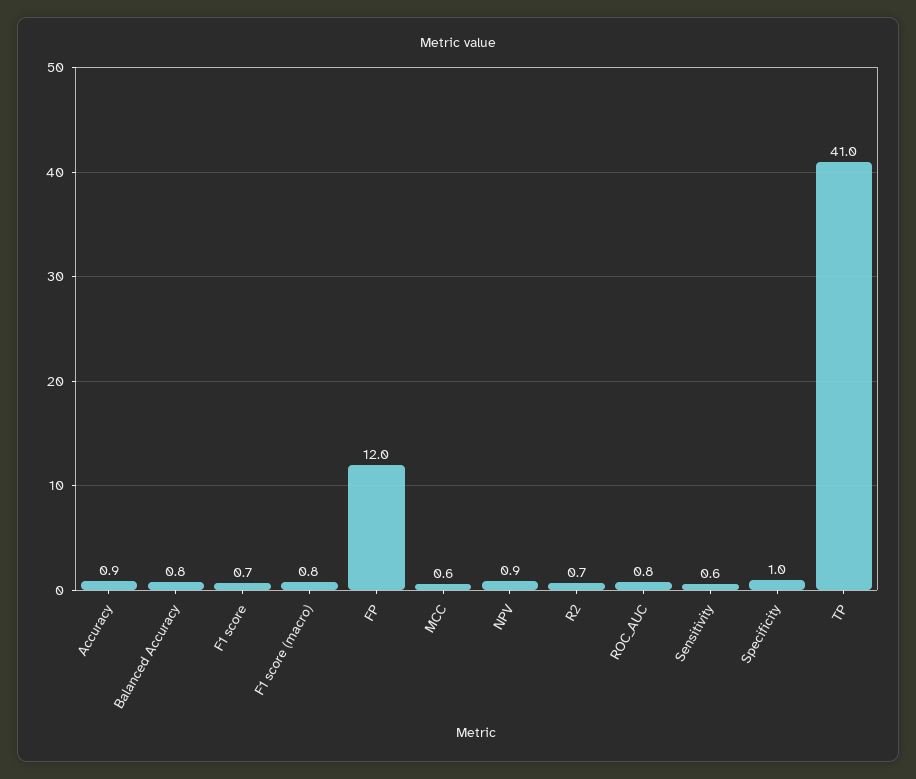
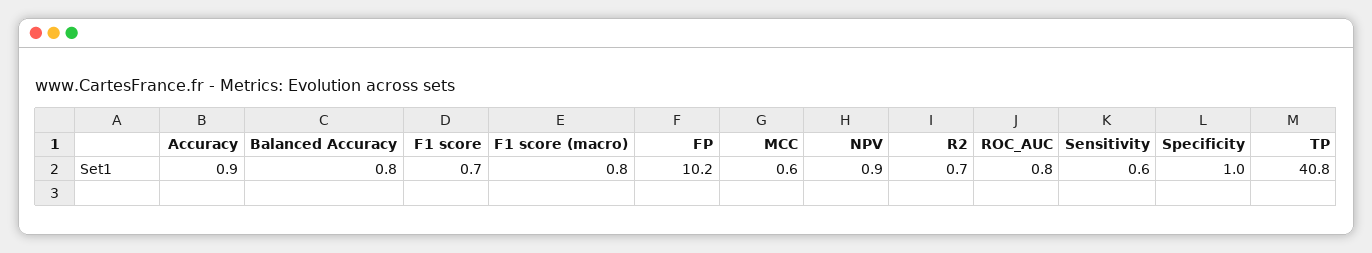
  {
    "Accuracy": 0.9,
    "Balanced Accuracy": 0.8,
    "F1 score": 0.7,
    "F1 score (macro)": 0.8,
-   "FP": 12,
+   "FP": 10.2,
    "MCC": 0.6,
    "NPV": 0.9,
    "R2": 0.7,
    "ROC_AUC": 0.8,
    "Sensitivity": 0.6,
    "Specificity": 1,
-   "TP": 41
+   "TP": 40.8
  }

